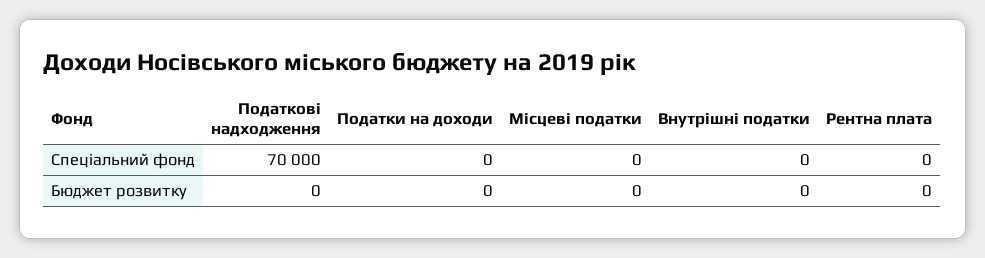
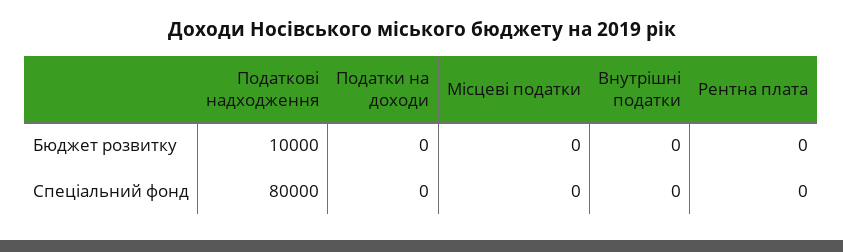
  {
    "Податкові надходження": {
-     "Спеціальний фонд": 70000,
+     "Спеціальний фонд": 80000,
-     "Бюджет розвитку": 0
+     "Бюджет розвитку": 10000
    },
    "Податки на доходи": {
      "Спеціальний фонд": 0,
      "Бюджет розвитку": 0
    },
    "Місцеві податки": {
      "Спеціальний фонд": 0,
      "Бюджет розвитку": 0
    },
    "Внутрішні податки": {
      "Спеціальний фонд": 0,
      "Бюджет розвитку": 0
    },
    "Рентна плата": {
      "Спеціальний фонд": 0,
      "Бюджет розвитку": 0
    }
  }

